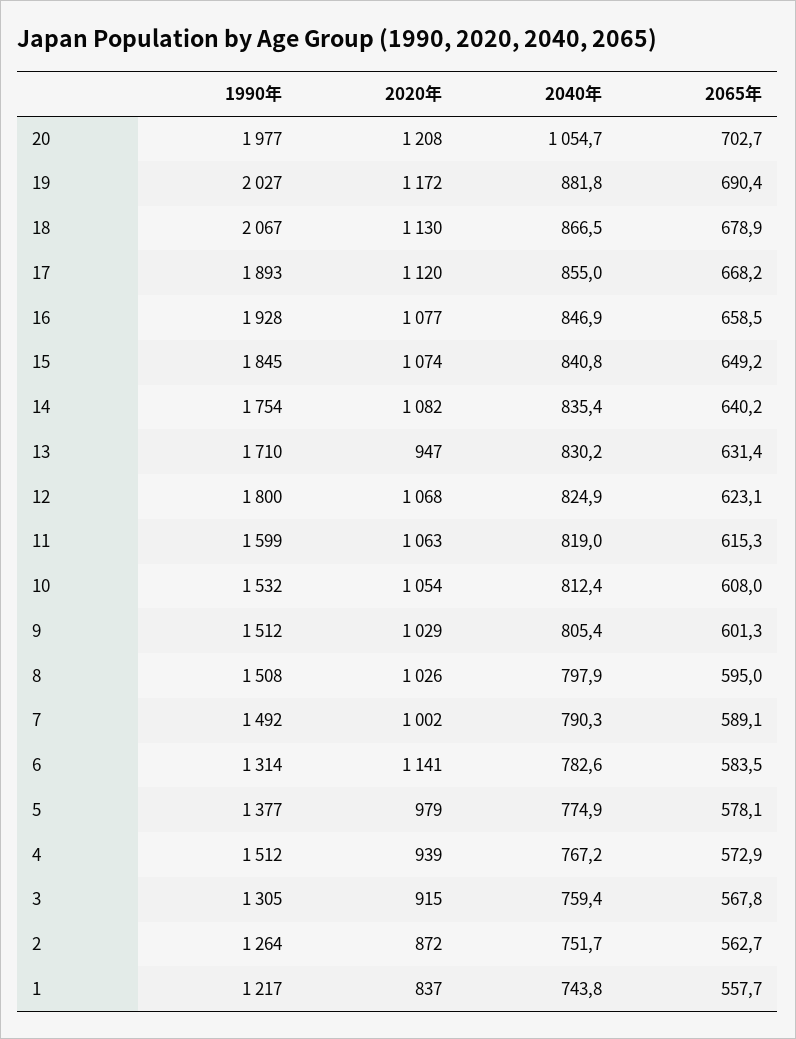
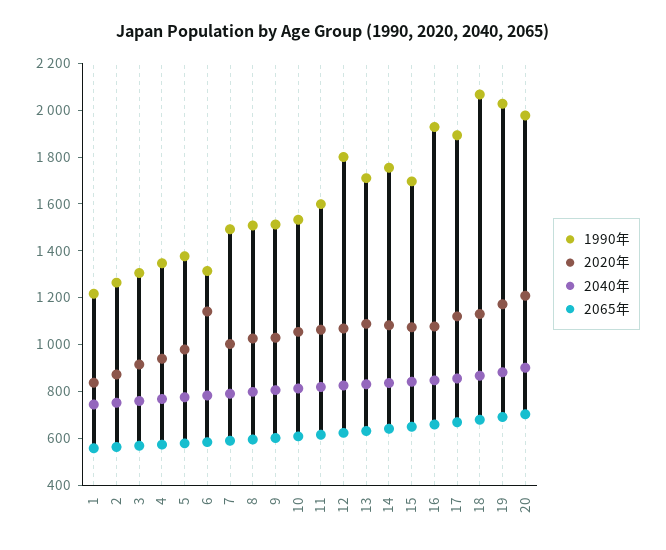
  {
    "1990年": {
      "20": 1977,
      "19": 2027,
      "18": 2067,
      "17": 1893,
      "16": 1928,
-     "15": 1845,
+     "15": 1700,
      "14": 1754,
      "13": 1710,
      "12": 1800,
      "11": 1599,
      "10": 1532,
      "9": 1512,
      "8": 1508,
      "7": 1492,
      "6": 1314,
      "5": 1377,
-     "4": 1512,
+     "4": 1350,
      "3": 1305,
      "2": 1264,
      "1": 1217
    },
    "2020年": {
      "20": 1208,
      "19": 1172,
      "18": 1130,
      "17": 1120,
      "16": 1077,
      "15": 1074,
      "14": 1082,
-     "13": 947,
+     "13": 1100,
      "12": 1068,
      "11": 1063,
      "10": 1054,
      "9": 1029,
      "8": 1026,
      "7": 1002,
      "6": 1141,
      "5": 979,
      "4": 939,
      "3": 915,
      "2": 872,
      "1": 837
    },
    "2040年": {
-     "20": 1054.7,
+     "20": 900,
      "19": 881.8,
      "18": 866.5,
      "17": 855,
      "16": 846.9,
      "15": 840.8,
      "14": 835.4,
      "13": 830.2,
      "12": 824.9,
      "11": 819,
      "10": 812.4,
      "9": 805.4,
      "8": 797.9,
      "7": 790.3,
      "6": 782.6,
      "5": 774.9,
      "4": 767.2,
      "3": 759.4,
      "2": 751.7,
      "1": 743.8
    },
    "2065年": {
      "20": 702.7,
      "19": 690.4,
      "18": 678.9,
      "17": 668.2,
      "16": 658.5,
      "15": 649.2,
      "14": 640.2,
      "13": 631.4,
      "12": 623.1,
      "11": 615.3,
      "10": 608,
      "9": 601.3,
      "8": 595,
      "7": 589.1,
      "6": 583.5,
      "5": 578.1,
      "4": 572.9,
      "3": 567.8,
      "2": 562.7,
      "1": 557.7
    }
  }

